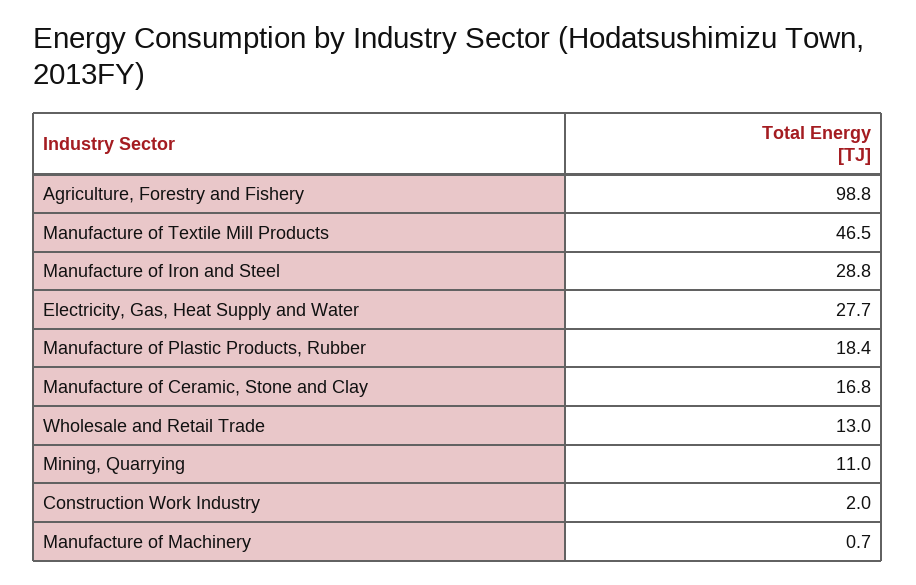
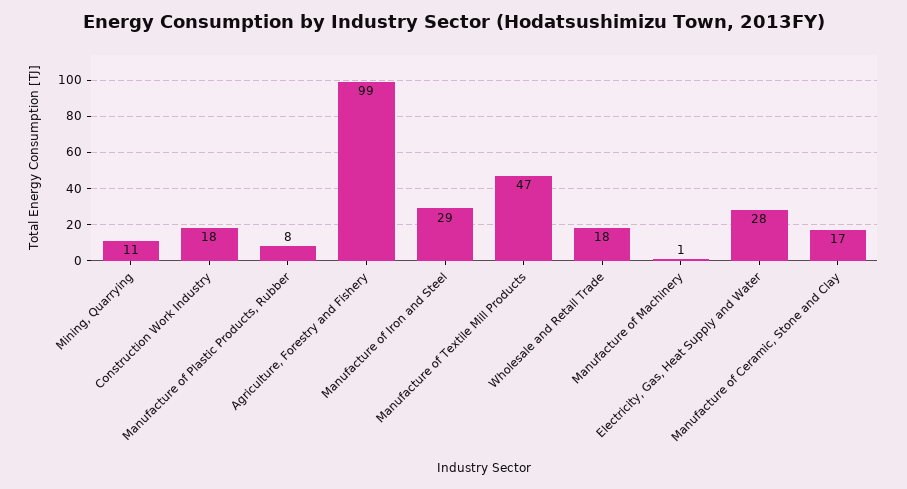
  {
    "Agriculture, Forestry and Fishery": 98.8,
    "Manufacture of Textile Mill Products": 46.5,
    "Manufacture of Iron and Steel": 28.8,
    "Electricity, Gas, Heat Supply and Water": 27.7,
-   "Manufacture of Plastic Products, Rubber": 18.4,
+   "Manufacture of Plastic Products, Rubber": 8,
    "Manufacture of Ceramic, Stone and Clay": 16.8,
-   "Wholesale and Retail Trade": 13,
+   "Wholesale and Retail Trade": 18,
    "Mining, Quarrying": 11,
-   "Construction Work Industry": 2,
+   "Construction Work Industry": 18,
    "Manufacture of Machinery": 0.7
  }

